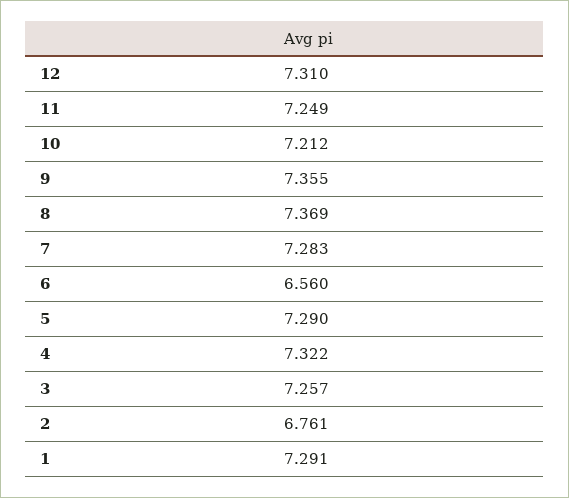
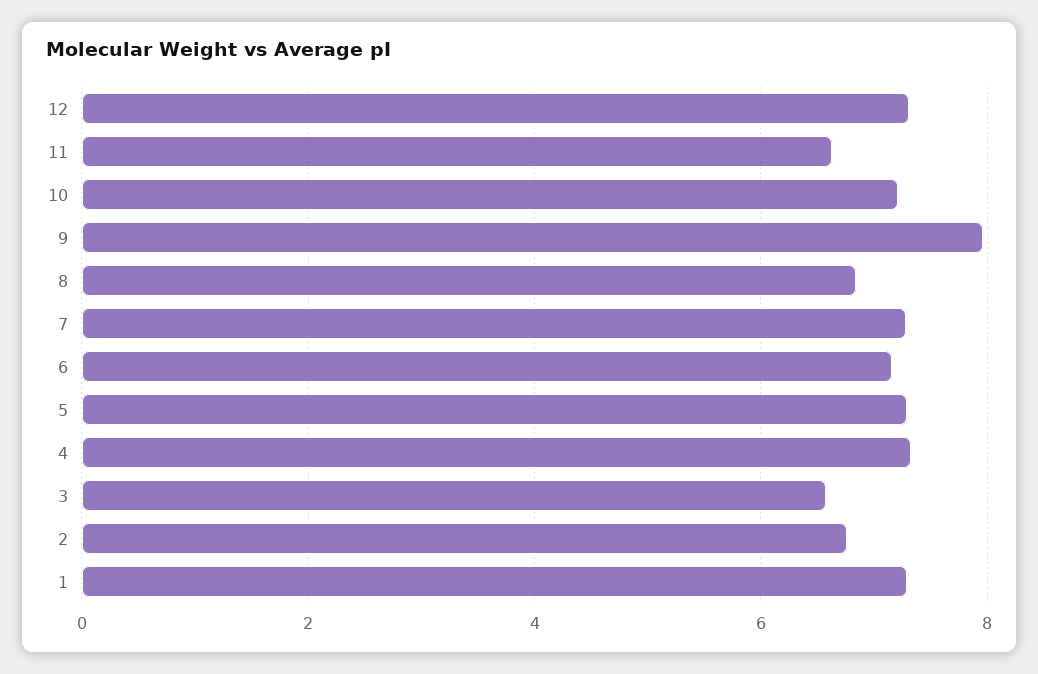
  {
    "12": 7.31,
-   "11": 7.249,
+   "11": 6.6,
    "10": 7.212,
-   "9": 7.355,
+   "9": 8,
-   "8": 7.369,
+   "8": 6.8,
    "7": 7.283,
-   "6": 6.56,
+   "6": 7.2,
    "5": 7.29,
    "4": 7.322,
-   "3": 7.257,
+   "3": 6.6,
    "2": 6.761,
    "1": 7.291
  }

